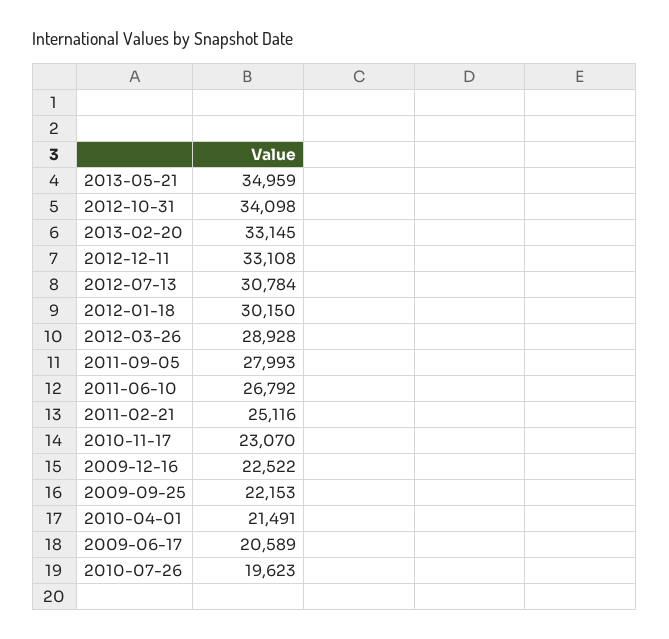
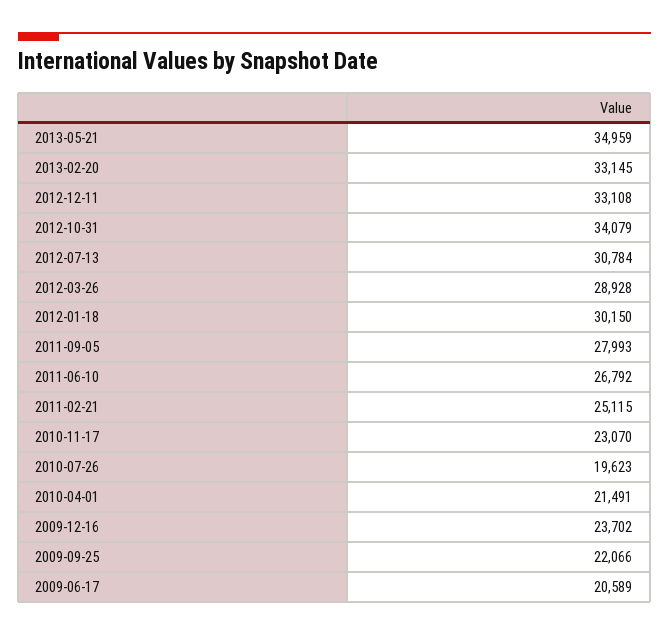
  {
    "2013-05-21": 34959,
-   "2012-10-31": 34098,
+   "2012-10-31": 34079,
    "2013-02-20": 33145,
    "2012-12-11": 33108,
    "2012-07-13": 30784,
    "2012-01-18": 30150,
    "2012-03-26": 28928,
    "2011-09-05": 27993,
    "2011-06-10": 26792,
-   "2011-02-21": 25116,
+   "2011-02-21": 25115,
    "2010-11-17": 23070,
-   "2009-12-16": 22522,
+   "2009-12-16": 23702,
-   "2009-09-25": 22153,
+   "2009-09-25": 22066,
    "2010-04-01": 21491,
    "2009-06-17": 20589,
    "2010-07-26": 19623
  }

